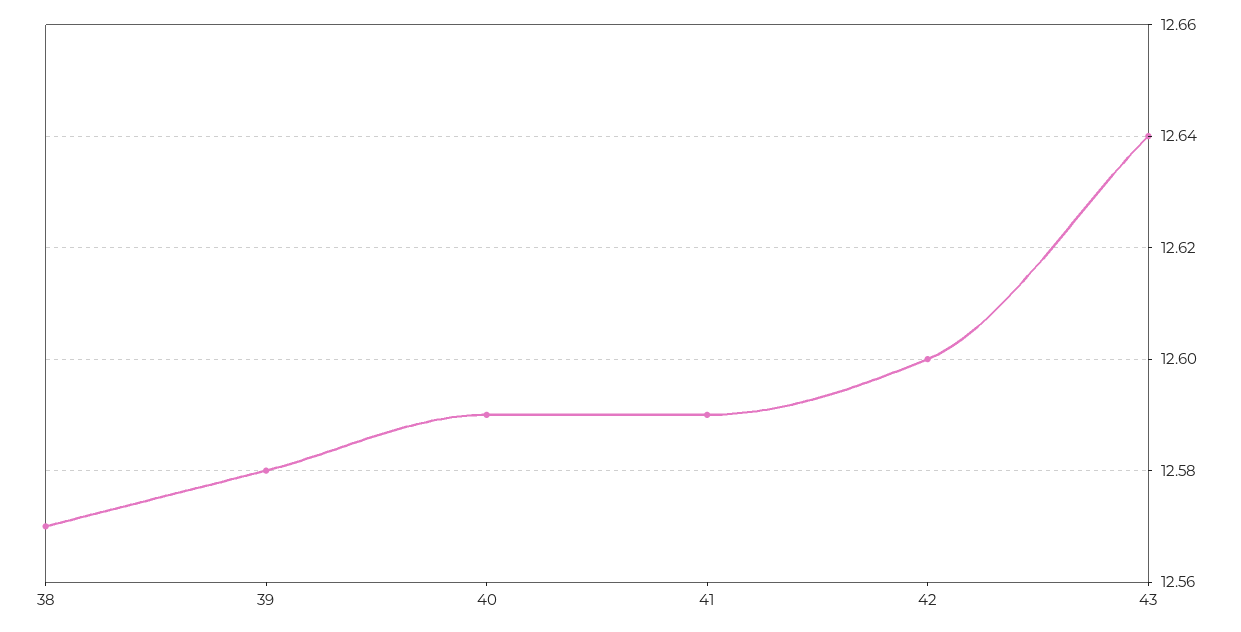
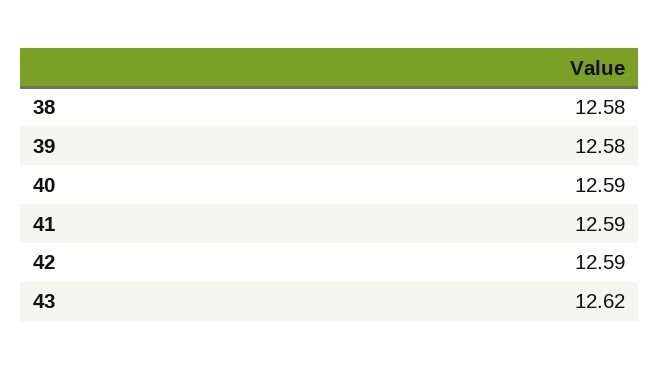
  {
-   "38": 12.57,
+   "38": 12.58,
    "39": 12.58,
    "40": 12.59,
    "41": 12.59,
-   "42": 12.6,
+   "42": 12.59,
-   "43": 12.64
+   "43": 12.62
  }

